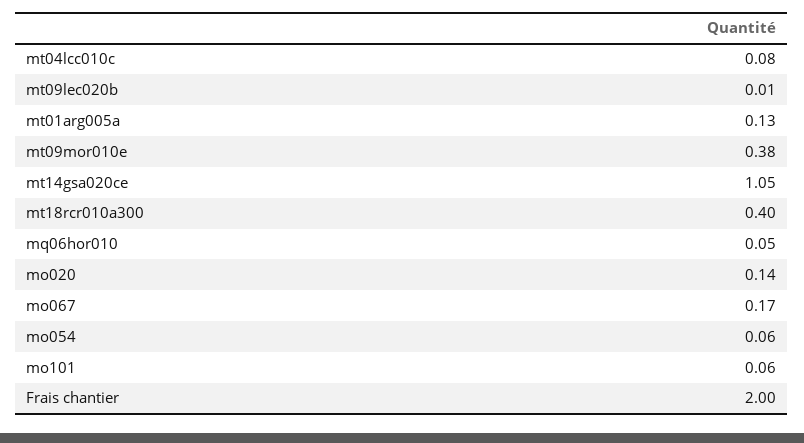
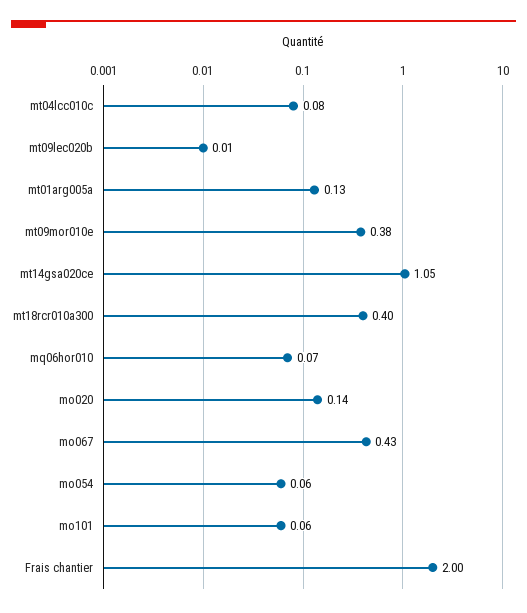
  {
    "mt04lcc010c": 0.08,
    "mt09lec020b": 0.01,
    "mt01arg005a": 0.13,
    "mt09mor010e": 0.38,
    "mt14gsa020ce": 1.05,
    "mt18rcr010a300": 0.4,
-   "mq06hor010": 0.05,
+   "mq06hor010": 0.07,
    "mo020": 0.14,
-   "mo067": 0.17,
+   "mo067": 0.43,
    "mo054": 0.06,
    "mo101": 0.06,
    "Frais chantier": 2
  }

